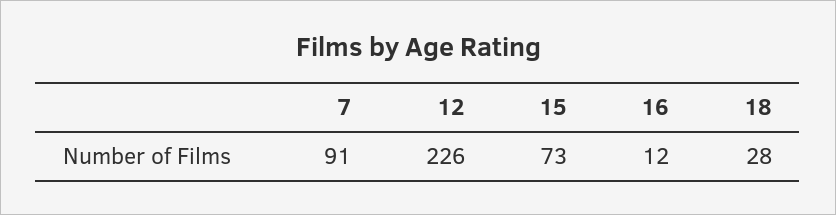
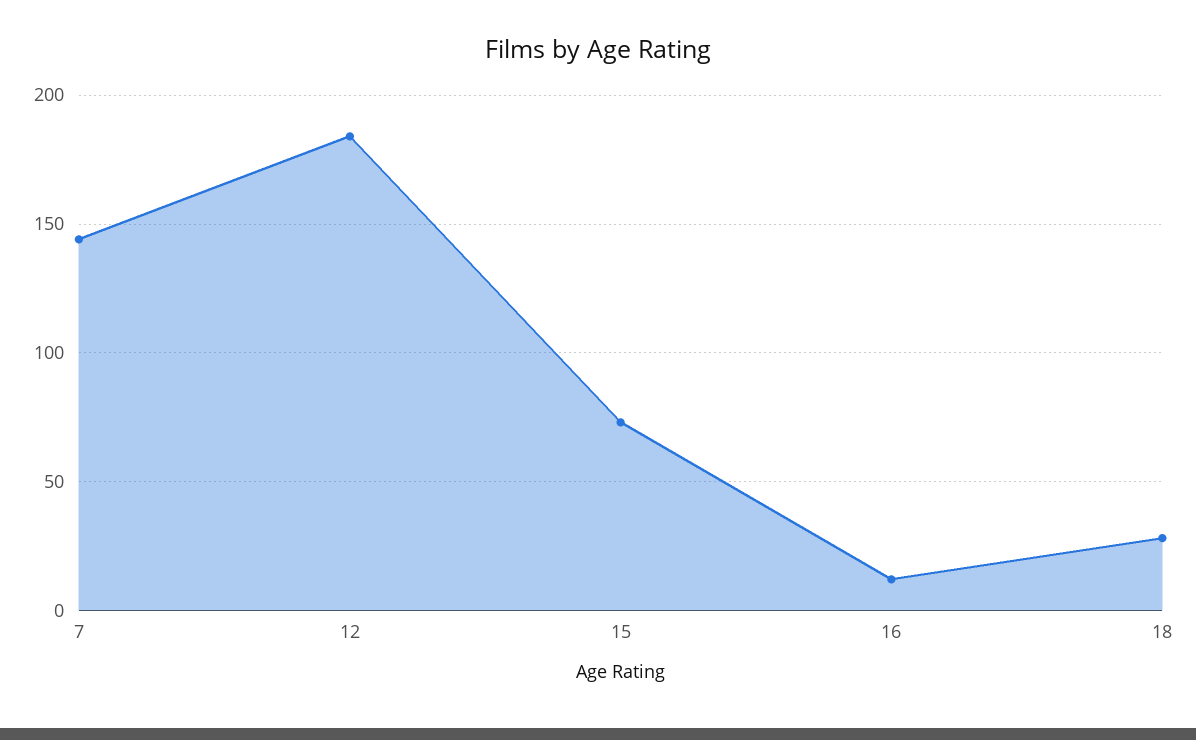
  {
-   "7": 91,
+   "7": 145,
-   "12": 226,
+   "12": 185,
    "15": 73,
    "16": 12,
    "18": 28
  }

